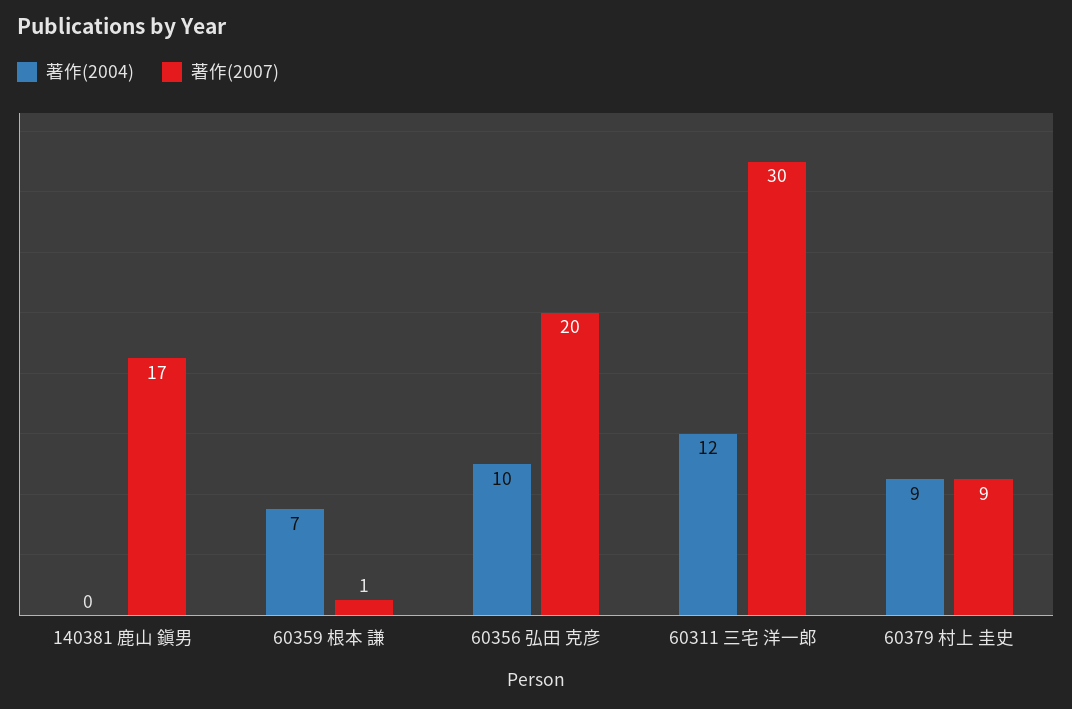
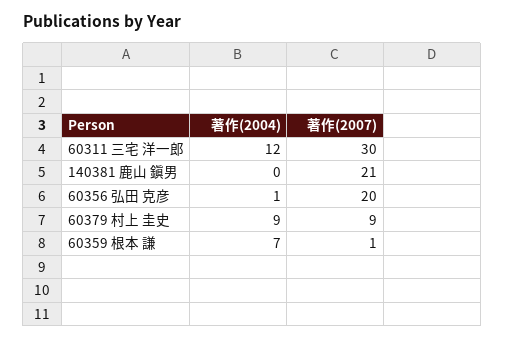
  {
    "著作(2004)": {
      "140381 鹿山 鎭男": 0,
      "60359 根本 謙": 7,
-     "60356 弘田 克彦": 10,
+     "60356 弘田 克彦": 1,
      "60311 三宅 洋一郎": 12,
      "60379 村上 圭史": 9
    },
    "著作(2007)": {
-     "140381 鹿山 鎭男": 17,
+     "140381 鹿山 鎭男": 21,
      "60359 根本 謙": 1,
      "60356 弘田 克彦": 20,
      "60311 三宅 洋一郎": 30,
      "60379 村上 圭史": 9
    }
  }

